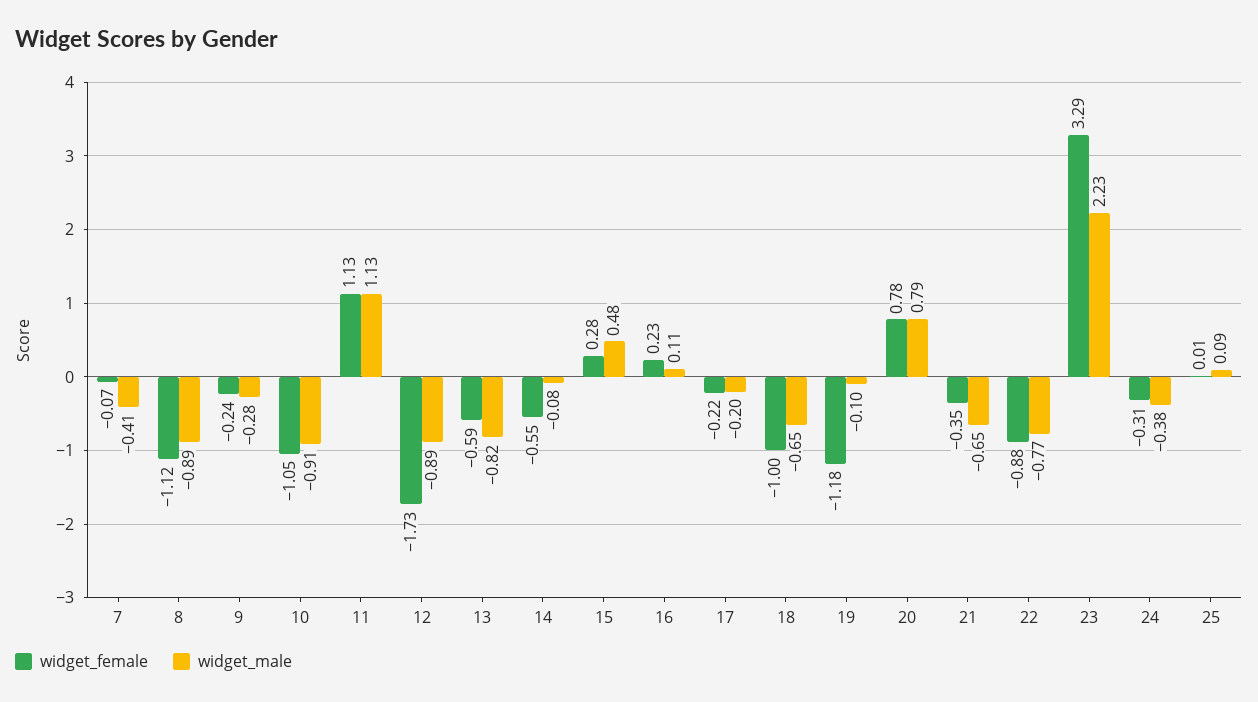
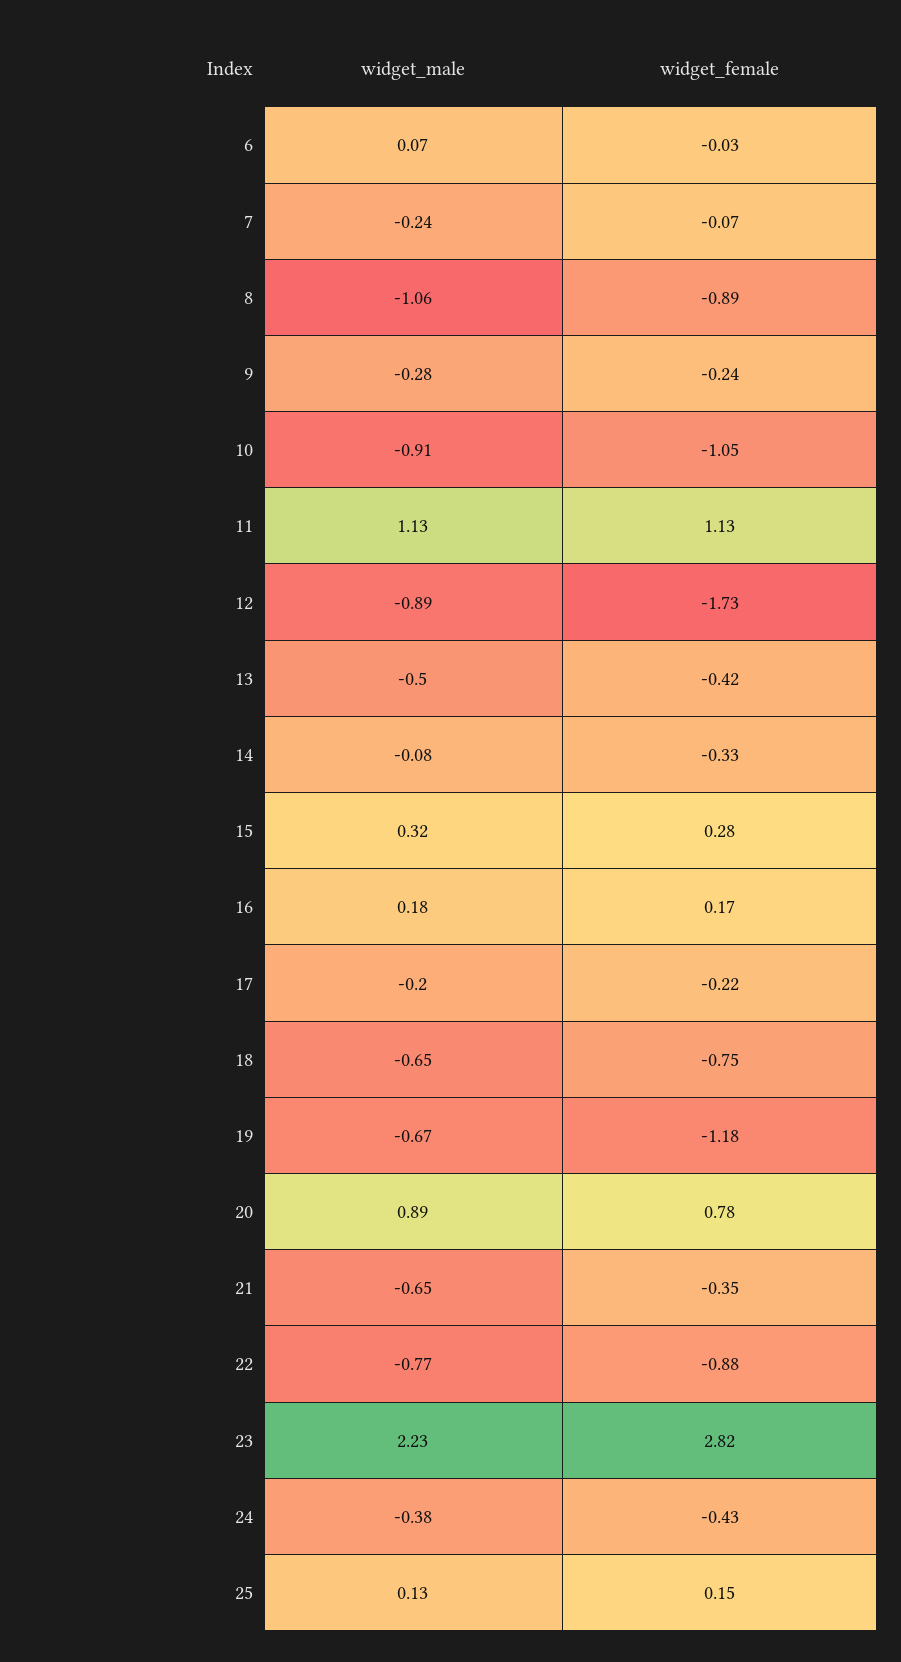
  {
    "widget_female": {
      "7": -0.07,
-     "8": -1.12,
+     "8": -0.89,
      "9": -0.24,
      "10": -1.05,
      "11": 1.13,
      "12": -1.73,
-     "13": -0.59,
+     "13": -0.42,
-     "14": -0.55,
+     "14": -0.33,
      "15": 0.28,
-     "16": 0.23,
+     "16": 0.17,
      "17": -0.22,
-     "18": -1,
+     "18": -0.75,
      "19": -1.18,
      "20": 0.78,
      "21": -0.35,
      "22": -0.88,
-     "23": 3.29,
+     "23": 2.82,
-     "24": -0.31,
+     "24": -0.43,
-     "25": 0.01
+     "25": 0.15,
+     "6": -0.03
    },
    "widget_male": {
-     "7": -0.41,
+     "7": -0.24,
-     "8": -0.89,
+     "8": -1.06,
      "9": -0.28,
      "10": -0.91,
      "11": 1.13,
      "12": -0.89,
-     "13": -0.82,
+     "13": -0.5,
      "14": -0.08,
-     "15": 0.48,
+     "15": 0.32,
-     "16": 0.11,
+     "16": 0.18,
      "17": -0.2,
      "18": -0.65,
-     "19": -0.1,
+     "19": -0.67,
-     "20": 0.79,
+     "20": 0.89,
      "21": -0.65,
      "22": -0.77,
      "23": 2.23,
      "24": -0.38,
-     "25": 0.09
+     "25": 0.13,
+     "6": 0.07
    }
  }

